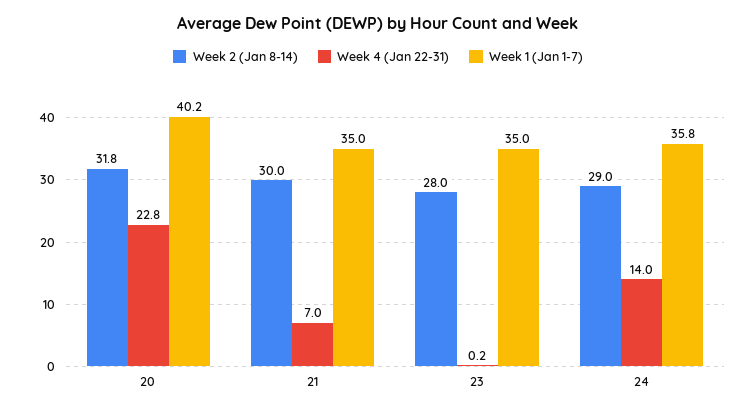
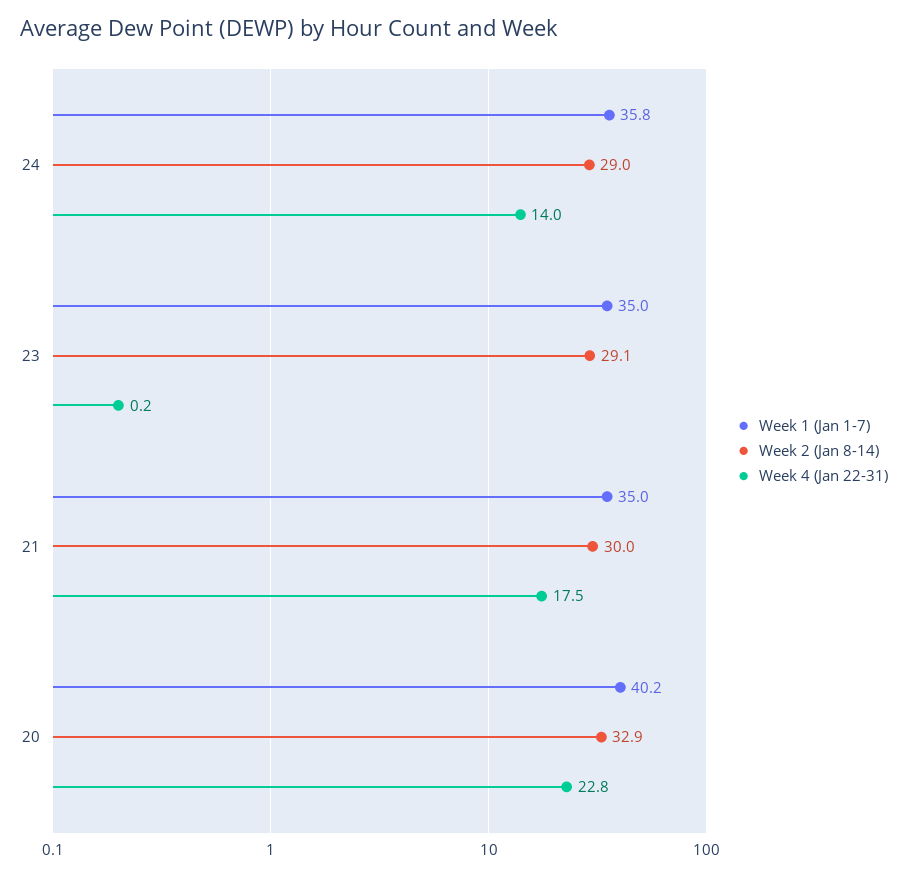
  {
    "Week 2 (Jan 8-14)": {
-     "20": 31.8,
+     "20": 32.9,
      "21": 30,
-     "23": 28,
+     "23": 29.1,
      "24": 29
    },
    "Week 4 (Jan 22-31)": {
      "20": 22.8,
-     "21": 7,
+     "21": 17.5,
      "23": 0.2,
      "24": 14
    },
    "Week 1 (Jan 1-7)": {
      "20": 40.2,
      "21": 35,
      "23": 35,
      "24": 35.8
    }
  }

